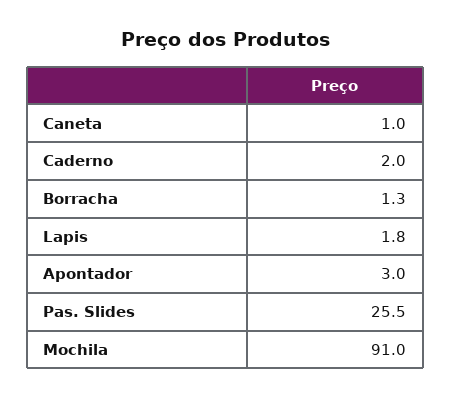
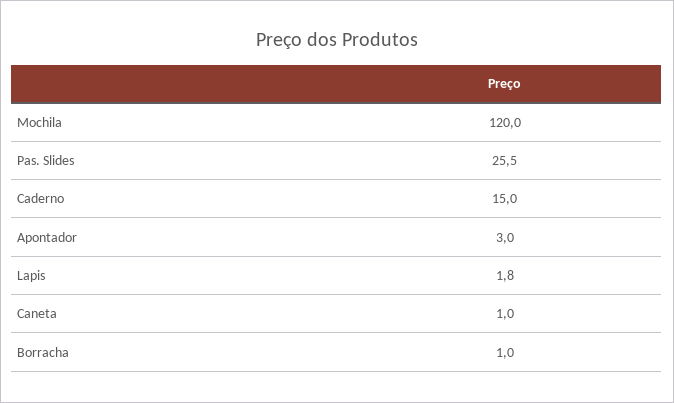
  {
    "Caneta": 1,
-   "Caderno": 2,
+   "Caderno": 15,
-   "Borracha": 1.3,
+   "Borracha": 1,
    "Lapis": 1.8,
    "Apontador": 3,
    "Pas. Slides": 25.5,
-   "Mochila": 91
+   "Mochila": 120
  }

